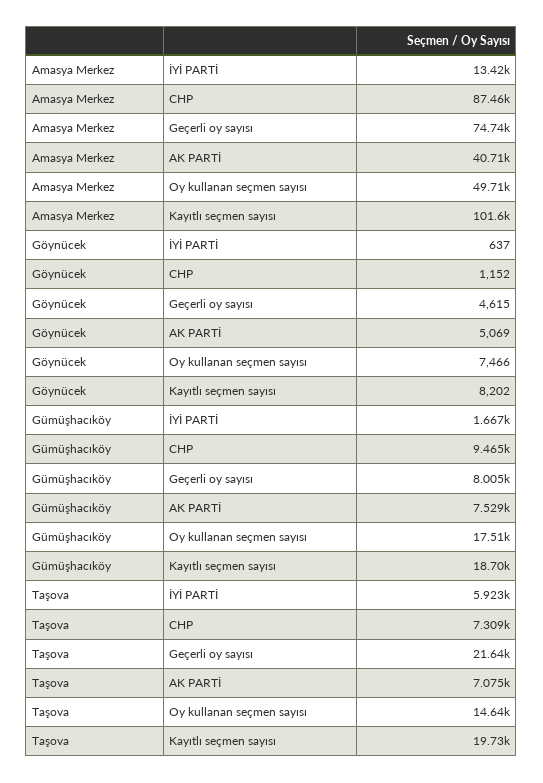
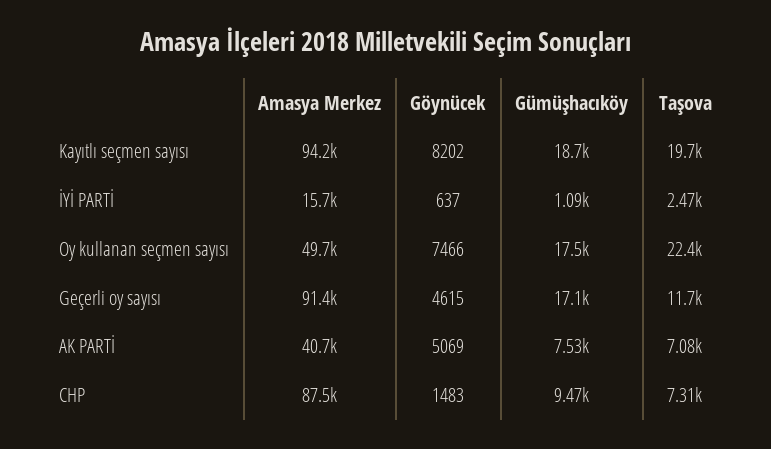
  {
    "Amasya Merkez": {
-     "İYİ PARTİ": 13420,
+     "İYİ PARTİ": 15700,
      "CHP": 87460,
-     "Geçerli oy sayısı": 74740,
+     "Geçerli oy sayısı": 91400,
      "AK PARTİ": 40710,
      "Oy kullanan seçmen sayısı": 49710,
-     "Kayıtlı seçmen sayısı": 101600
+     "Kayıtlı seçmen sayısı": 94200
    },
    "Göynücek": {
      "İYİ PARTİ": 637,
-     "CHP": 1152,
+     "CHP": 1483,
      "Geçerli oy sayısı": 4615,
      "AK PARTİ": 5069,
      "Oy kullanan seçmen sayısı": 7466,
      "Kayıtlı seçmen sayısı": 8202
    },
    "Gümüşhacıköy": {
-     "İYİ PARTİ": 1667,
+     "İYİ PARTİ": 1090,
      "CHP": 9465,
-     "Geçerli oy sayısı": 8005,
+     "Geçerli oy sayısı": 17100,
      "AK PARTİ": 7529,
      "Oy kullanan seçmen sayısı": 17510,
      "Kayıtlı seçmen sayısı": 18700
    },
    "Taşova": {
-     "İYİ PARTİ": 5923,
+     "İYİ PARTİ": 2470,
      "CHP": 7309,
-     "Geçerli oy sayısı": 21640,
+     "Geçerli oy sayısı": 11700,
      "AK PARTİ": 7075,
-     "Oy kullanan seçmen sayısı": 14640,
+     "Oy kullanan seçmen sayısı": 22400,
      "Kayıtlı seçmen sayısı": 19730
    }
  }

